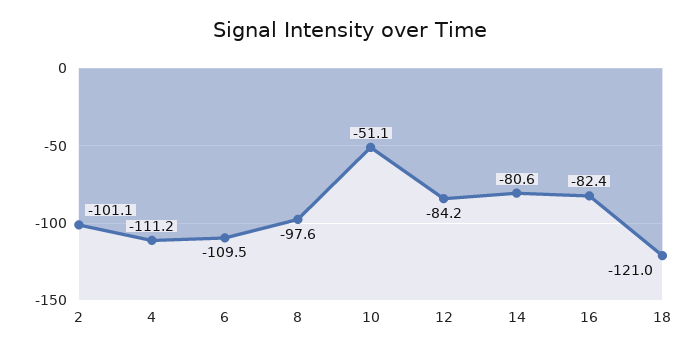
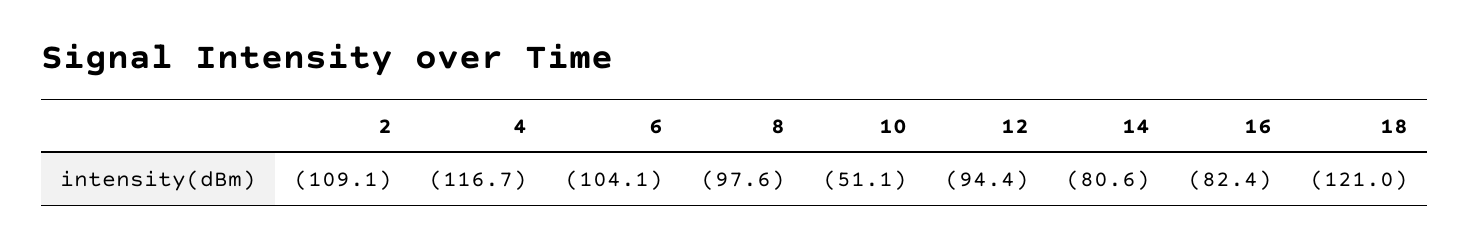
  {
-   "2": -101.1,
+   "2": -109.1,
-   "4": -111.2,
+   "4": -116.7,
-   "6": -109.5,
+   "6": -104.1,
    "8": -97.6,
    "10": -51.1,
-   "12": -84.2,
+   "12": -94.4,
    "14": -80.6,
    "16": -82.4,
    "18": -121
  }

